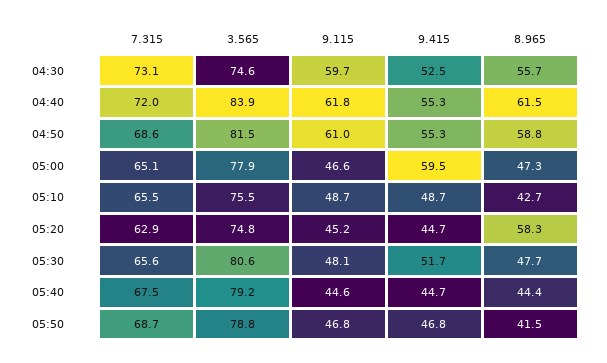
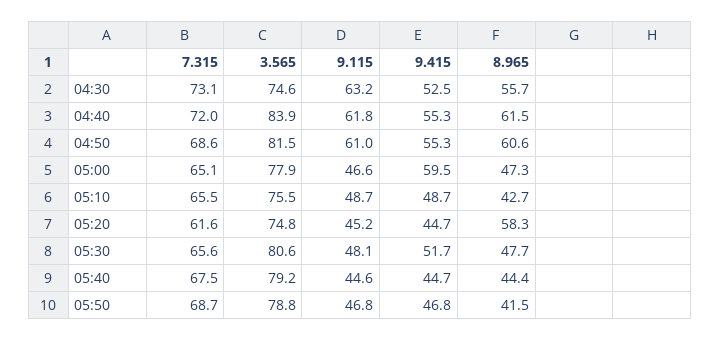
  {
    "7.315": {
      "04:30": 73.1,
      "04:40": 72,
      "04:50": 68.6,
      "05:00": 65.1,
      "05:10": 65.5,
-     "05:20": 62.9,
+     "05:20": 61.6,
      "05:30": 65.6,
      "05:40": 67.5,
      "05:50": 68.7
    },
    "3.565": {
      "04:30": 74.6,
      "04:40": 83.9,
      "04:50": 81.5,
      "05:00": 77.9,
      "05:10": 75.5,
      "05:20": 74.8,
      "05:30": 80.6,
      "05:40": 79.2,
      "05:50": 78.8
    },
    "9.115": {
-     "04:30": 59.7,
+     "04:30": 63.2,
      "04:40": 61.8,
      "04:50": 61,
      "05:00": 46.6,
      "05:10": 48.7,
      "05:20": 45.2,
      "05:30": 48.1,
      "05:40": 44.6,
      "05:50": 46.8
    },
    "9.415": {
      "04:30": 52.5,
      "04:40": 55.3,
      "04:50": 55.3,
      "05:00": 59.5,
      "05:10": 48.7,
      "05:20": 44.7,
      "05:30": 51.7,
      "05:40": 44.7,
      "05:50": 46.8
    },
    "8.965": {
      "04:30": 55.7,
      "04:40": 61.5,
-     "04:50": 58.8,
+     "04:50": 60.6,
      "05:00": 47.3,
      "05:10": 42.7,
      "05:20": 58.3,
      "05:30": 47.7,
      "05:40": 44.4,
      "05:50": 41.5
    }
  }

